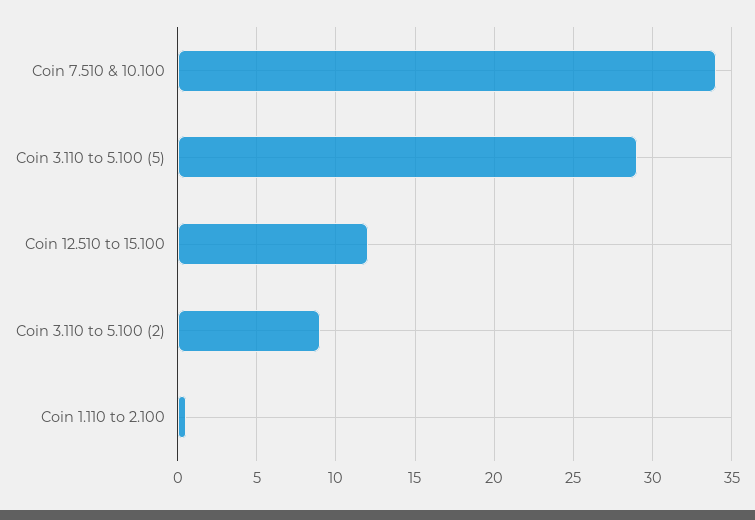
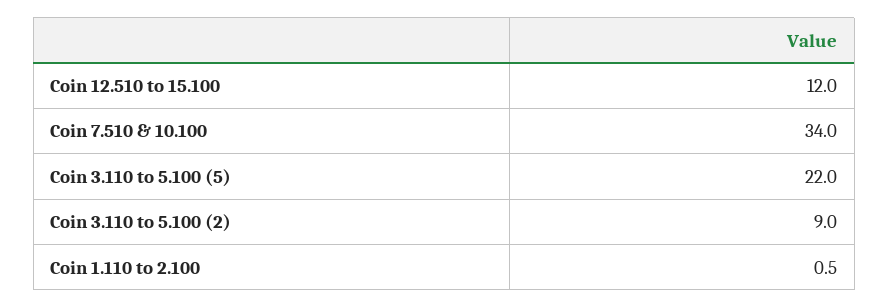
  {
    "Coin 7.510 & 10.100": 34,
-   "Coin 3.110 to 5.100 (5)": 29,
+   "Coin 3.110 to 5.100 (5)": 22,
    "Coin 12.510 to 15.100": 12,
    "Coin 3.110 to 5.100 (2)": 9,
    "Coin 1.110 to 2.100": 0.5
  }

